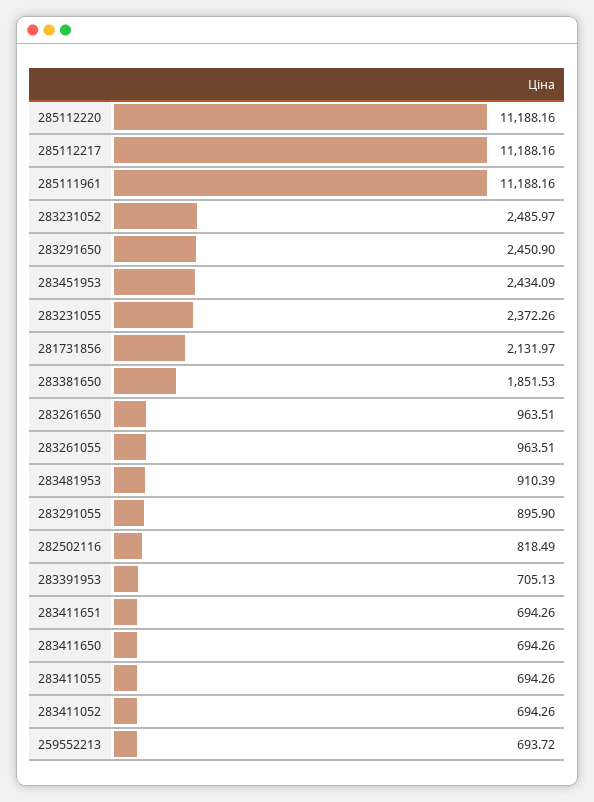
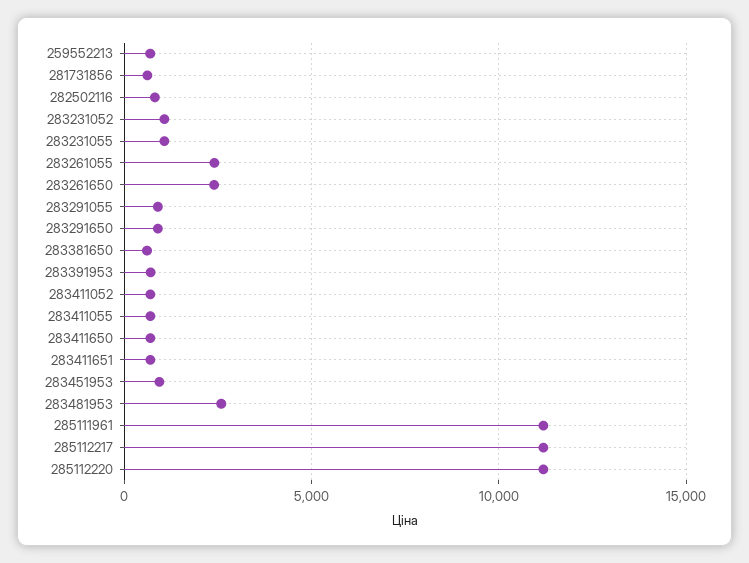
  {
    "285112220": 11188.16,
    "285112217": 11188.16,
    "285111961": 11188.16,
-   "283231052": 2485.97,
+   "283231052": 1000,
-   "283291650": 2450.9,
+   "283291650": 1000,
-   "283451953": 2434.09,
+   "283451953": 1000,
-   "283231055": 2372.26,
+   "283231055": 1000,
-   "281731856": 2131.97,
+   "281731856": 500,
-   "283381650": 1851.53,
+   "283381650": 500,
-   "283261650": 963.51,
+   "283261650": 2500,
-   "283261055": 963.51,
+   "283261055": 2500,
-   "283481953": 910.39,
+   "283481953": 2500,
    "283291055": 895.9,
    "282502116": 818.49,
    "283391953": 705.13,
    "283411651": 694.26,
    "283411650": 694.26,
    "283411055": 694.26,
    "283411052": 694.26,
    "259552213": 693.72
  }

